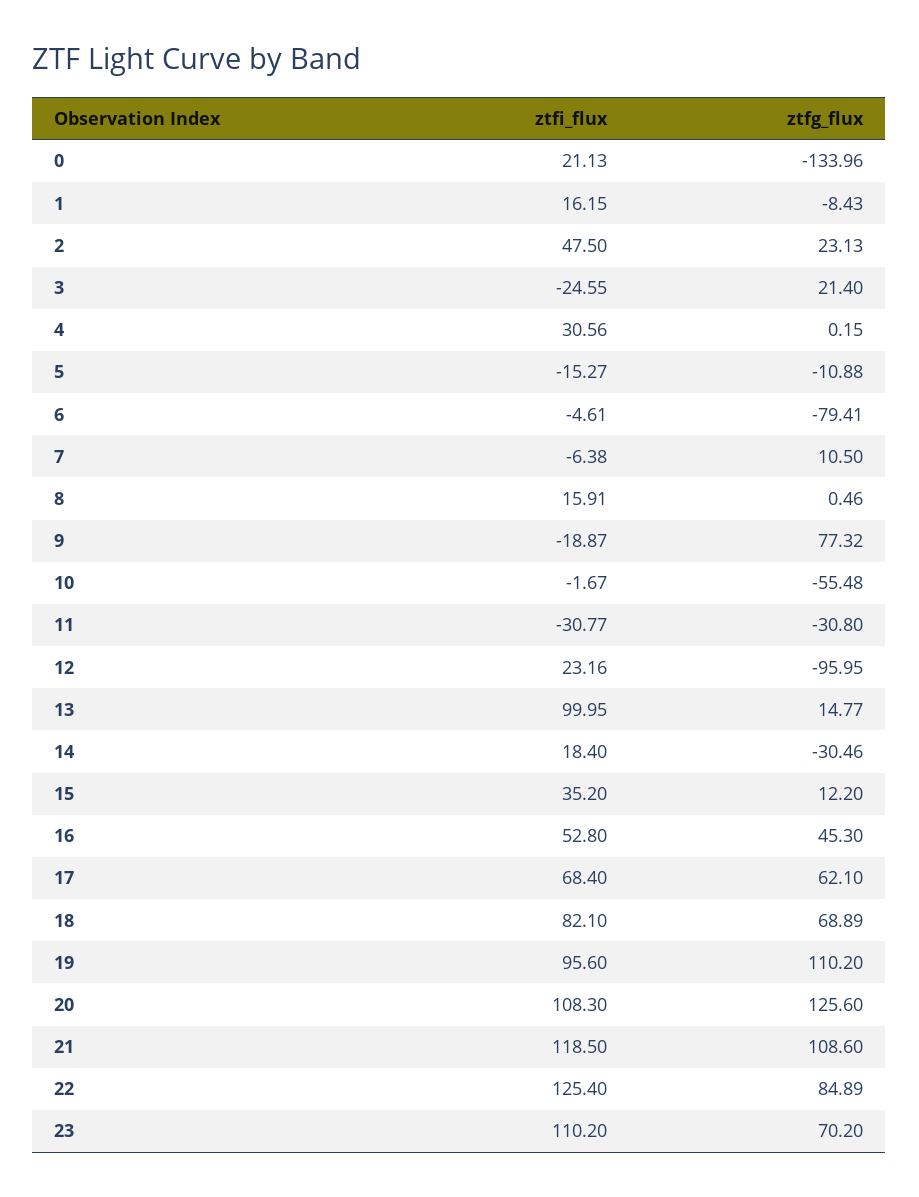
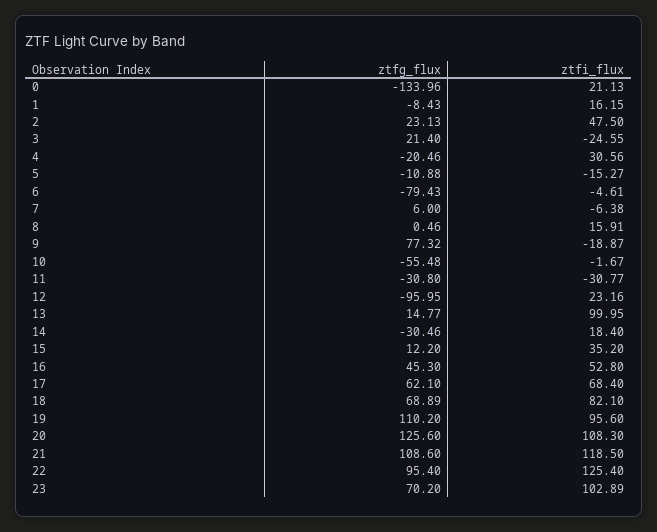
  {
    "ztfi_flux": {
      "0": 21.13,
      "1": 16.15,
      "2": 47.5,
      "3": -24.55,
      "4": 30.56,
      "5": -15.27,
      "6": -4.61,
      "7": -6.38,
      "8": 15.91,
      "9": -18.87,
      "10": -1.67,
      "11": -30.77,
      "12": 23.16,
      "13": 99.95,
      "14": 18.4,
      "15": 35.2,
      "16": 52.8,
      "17": 68.4,
      "18": 82.1,
      "19": 95.6,
      "20": 108.3,
      "21": 118.5,
      "22": 125.4,
-     "23": 110.2
+     "23": 102.89
    },
    "ztfg_flux": {
      "0": -133.96,
      "1": -8.43,
      "2": 23.13,
      "3": 21.4,
-     "4": 0.15,
+     "4": -20.46,
      "5": -10.88,
-     "6": -79.41,
+     "6": -79.43,
-     "7": 10.5,
+     "7": 6,
      "8": 0.46,
      "9": 77.32,
      "10": -55.48,
      "11": -30.8,
      "12": -95.95,
      "13": 14.77,
      "14": -30.46,
      "15": 12.2,
      "16": 45.3,
      "17": 62.1,
      "18": 68.89,
      "19": 110.2,
      "20": 125.6,
      "21": 108.6,
-     "22": 84.89,
+     "22": 95.4,
      "23": 70.2
    }
  }

